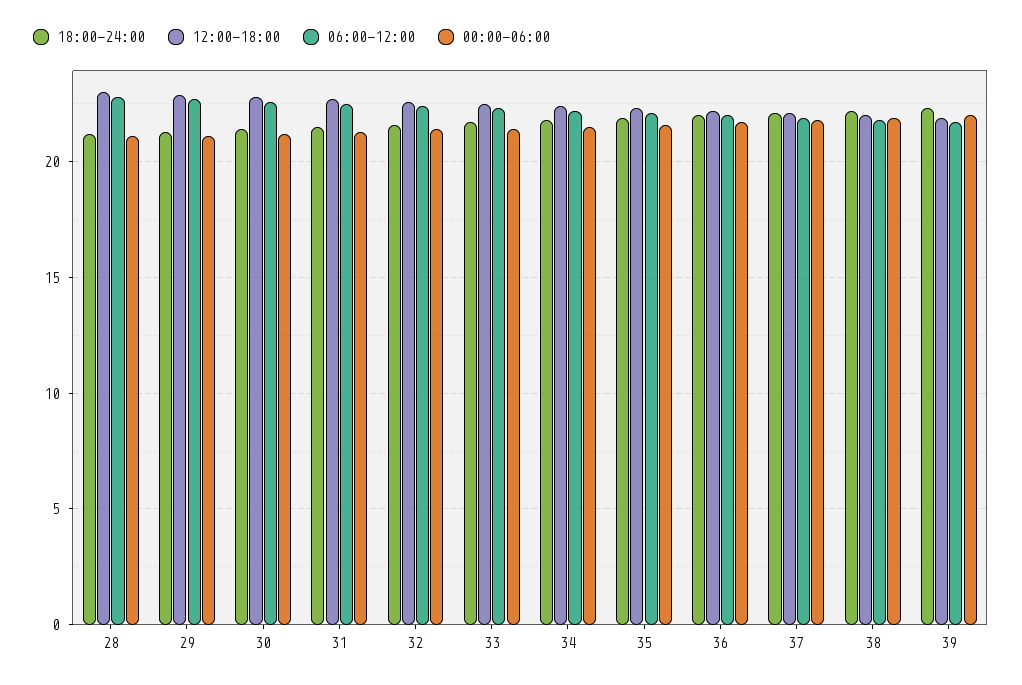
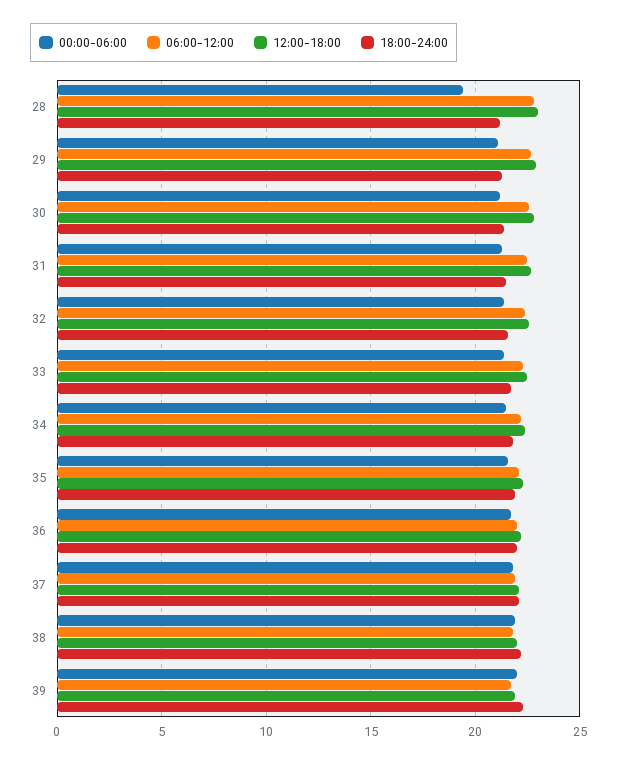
  {
    "18:00-24:00": {
      "28": 21,
      "29": 21.5,
      "30": 21.5,
      "31": 21.5,
      "32": 21.5,
      "33": 21.5,
      "34": 22,
      "35": 22,
      "36": 22,
      "37": 22,
      "38": 22,
      "39": 22.5
    },
    "12:00-18:00": {
      "28": 23,
      "29": 23,
      "30": 23,
      "31": 22.5,
      "32": 22.5,
      "33": 22.5,
      "34": 22.5,
      "35": 22.5,
      "36": 22,
      "37": 22,
      "38": 22,
      "39": 22
    },
    "06:00-12:00": {
      "28": 23,
      "29": 22.5,
      "30": 22.5,
      "31": 22.5,
      "32": 22.5,
      "33": 22.5,
      "34": 22,
      "35": 22,
      "36": 22,
      "37": 22,
      "38": 22,
      "39": 21.5
    },
    "00:00-06:00": {
-     "28": 21,
+     "28": 19.5,
      "29": 21,
      "30": 21,
      "31": 21.5,
      "32": 21.5,
      "33": 21.5,
      "34": 21.5,
      "35": 21.5,
      "36": 21.5,
      "37": 22,
      "38": 22,
      "39": 22
    }
  }

